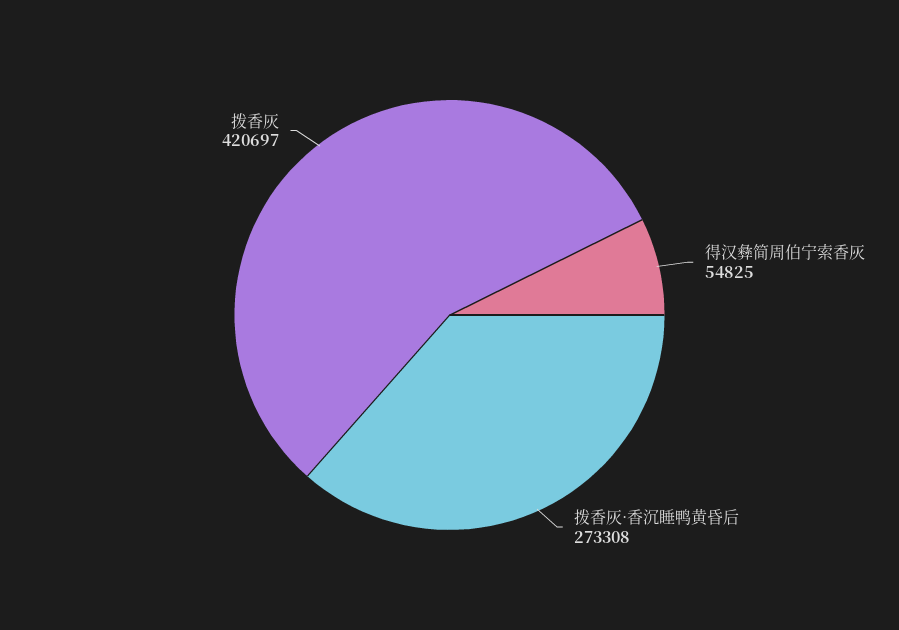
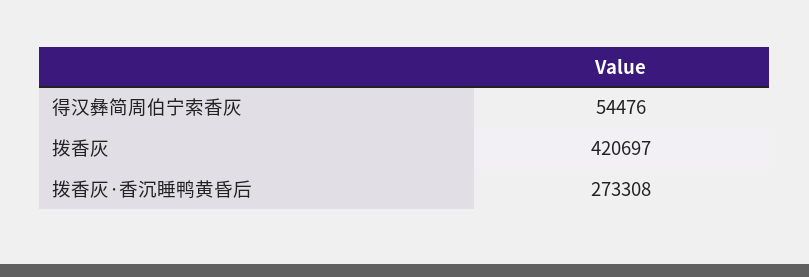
  {
-   "得汉彝简周伯宁索香灰": 54825,
+   "得汉彝简周伯宁索香灰": 54476,
    "拨香灰·香沉睡鸭黄昏后": 273308,
    "拨香灰": 420697
  }

